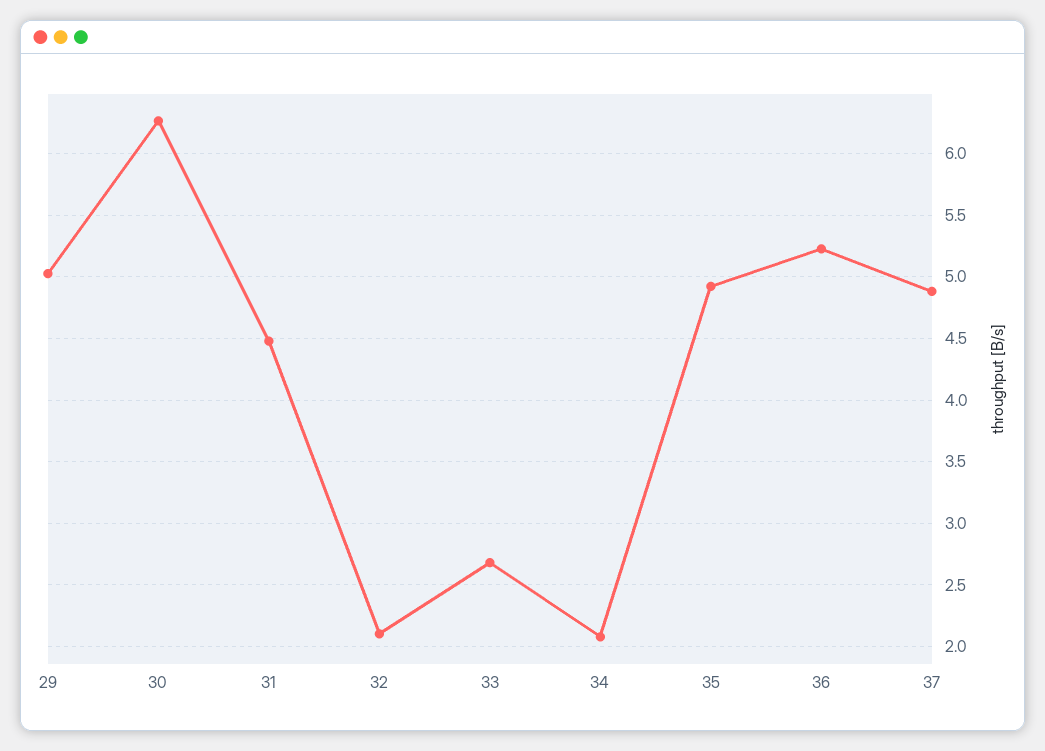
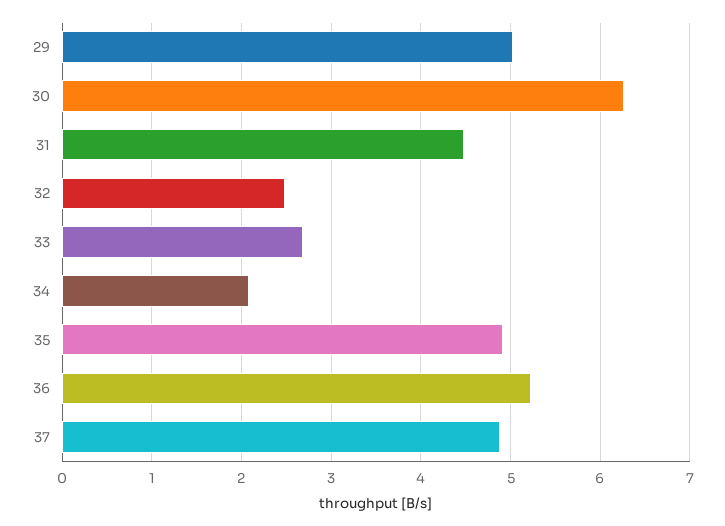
  {
    "29": 5.05,
    "30": 6.25,
    "31": 4.5,
-   "32": 2.1,
+   "32": 2.5,
    "33": 2.7,
    "34": 2.1,
    "35": 4.9,
    "36": 5.25,
    "37": 4.9
  }

